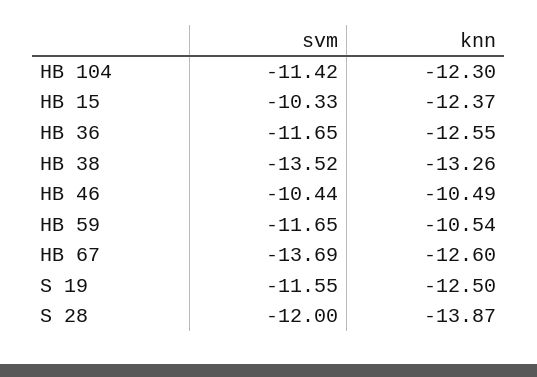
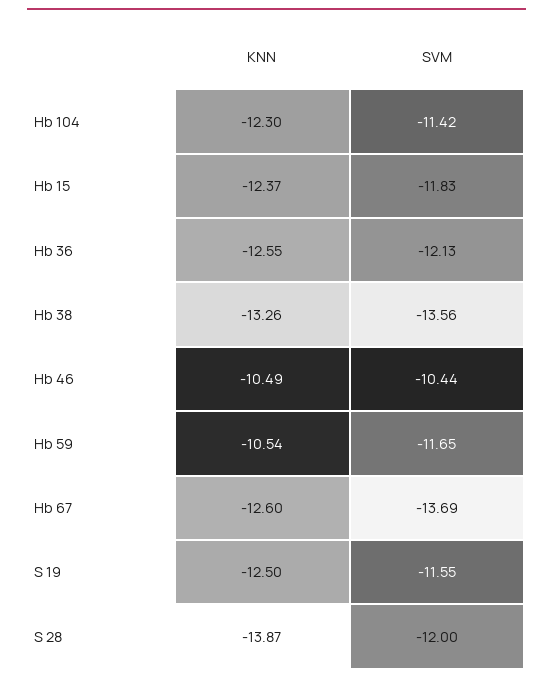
  {
    "svm": {
      "HB 104": -11.42,
-     "HB 15": -10.33,
+     "HB 15": -11.83,
-     "HB 36": -11.65,
+     "HB 36": -12.13,
-     "HB 38": -13.52,
+     "HB 38": -13.56,
      "HB 46": -10.44,
      "HB 59": -11.65,
      "HB 67": -13.69,
      "S 19": -11.55,
      "S 28": -12
    },
    "knn": {
      "HB 104": -12.3,
      "HB 15": -12.37,
      "HB 36": -12.55,
      "HB 38": -13.26,
      "HB 46": -10.49,
      "HB 59": -10.54,
      "HB 67": -12.6,
      "S 19": -12.5,
      "S 28": -13.87
    }
  }

